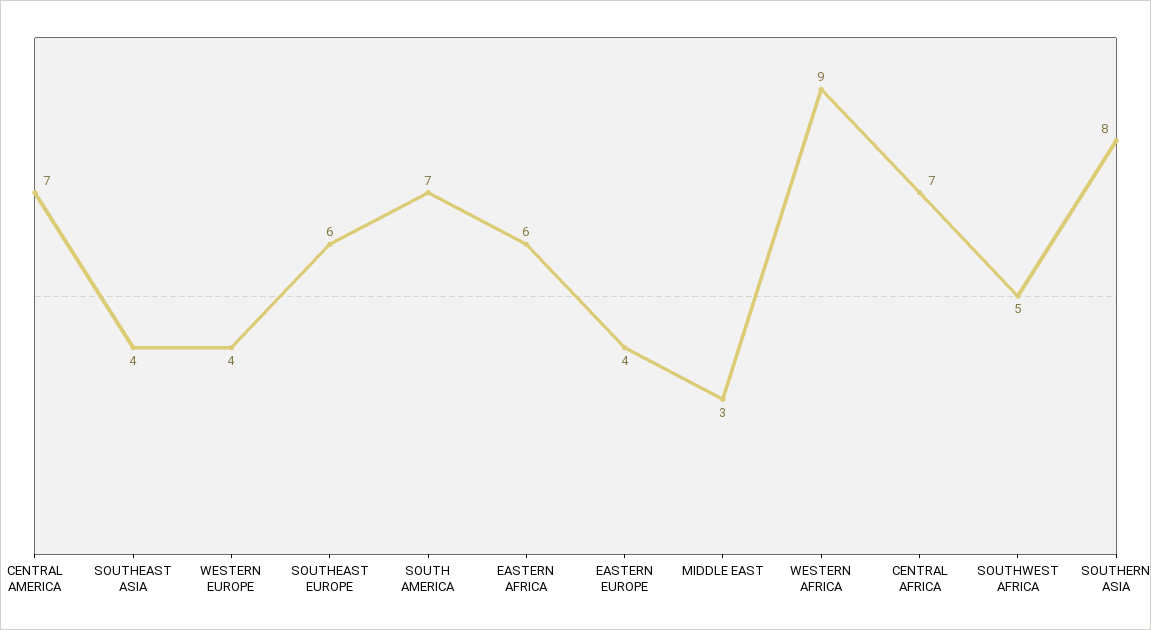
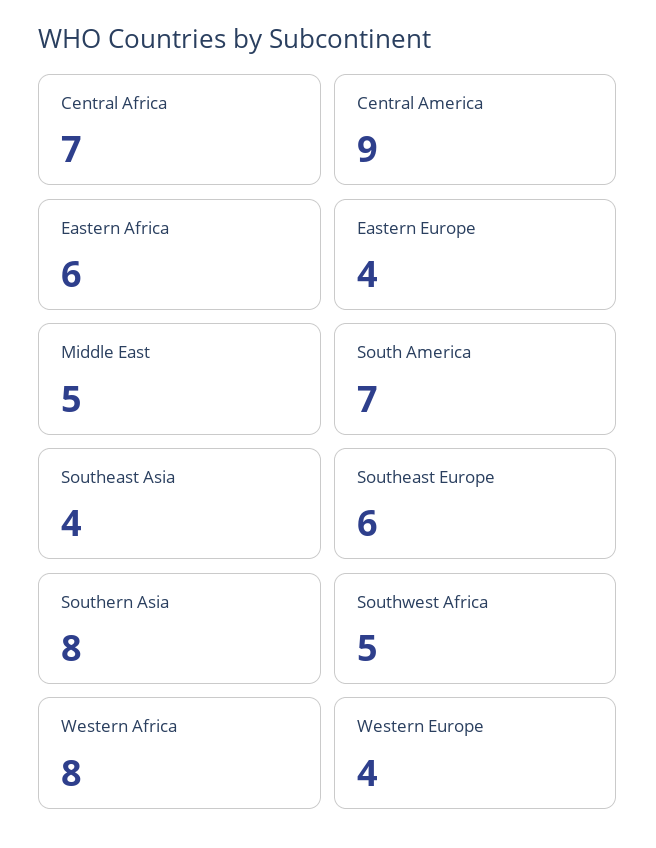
  {
-   "CENTRAL AMERICA": 7,
+   "CENTRAL AMERICA": 9,
    "SOUTHEAST ASIA": 4,
    "WESTERN EUROPE": 4,
    "SOUTHEAST EUROPE": 6,
    "SOUTH AMERICA": 7,
    "EASTERN AFRICA": 6,
    "EASTERN EUROPE": 4,
-   "MIDDLE EAST": 3,
+   "MIDDLE EAST": 5,
-   "WESTERN AFRICA": 9,
+   "WESTERN AFRICA": 8,
    "CENTRAL AFRICA": 7,
    "SOUTHWEST AFRICA": 5,
    "SOUTHERN ASIA": 8
  }

